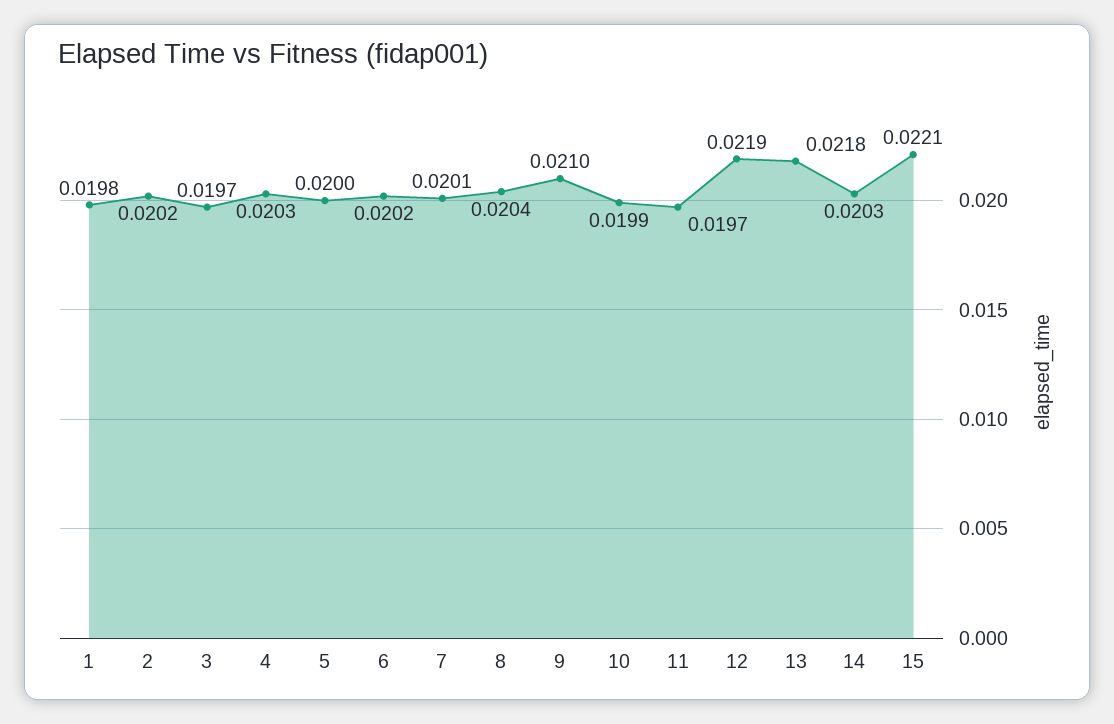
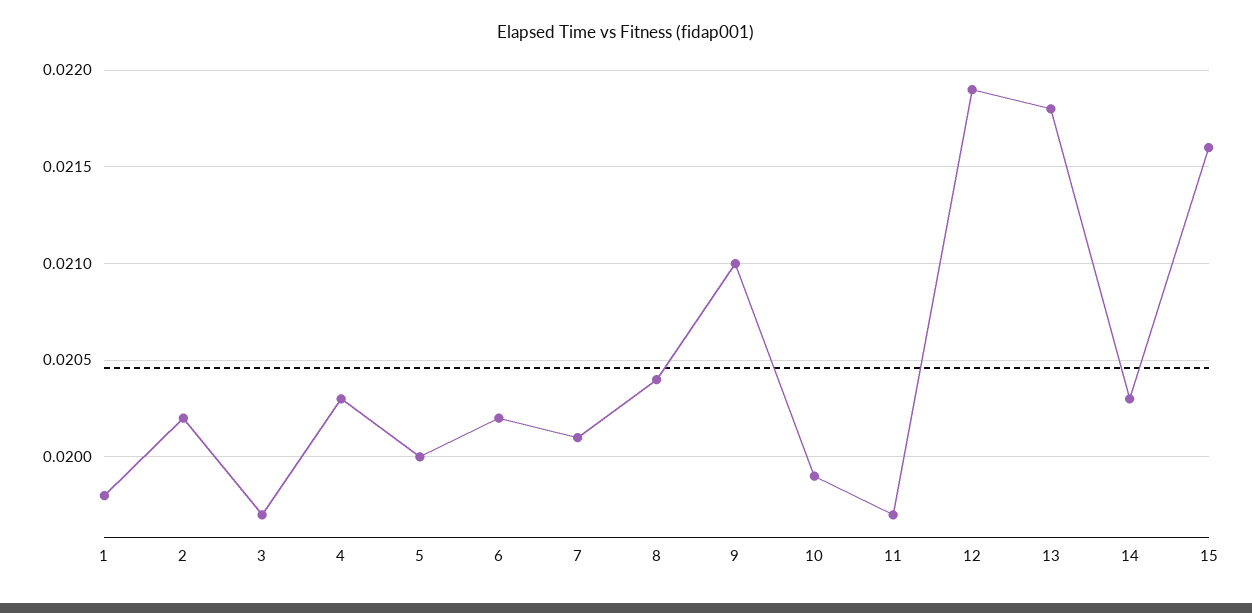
  {
    "1": 0.0198,
    "2": 0.0202,
    "3": 0.0197,
    "4": 0.0203,
    "5": 0.02,
    "6": 0.0202,
    "7": 0.0201,
    "8": 0.0204,
    "9": 0.021,
    "10": 0.0199,
    "11": 0.0197,
    "12": 0.0219,
    "13": 0.0218,
    "14": 0.0203,
-   "15": 0.0221
+   "15": 0.0216
  }

